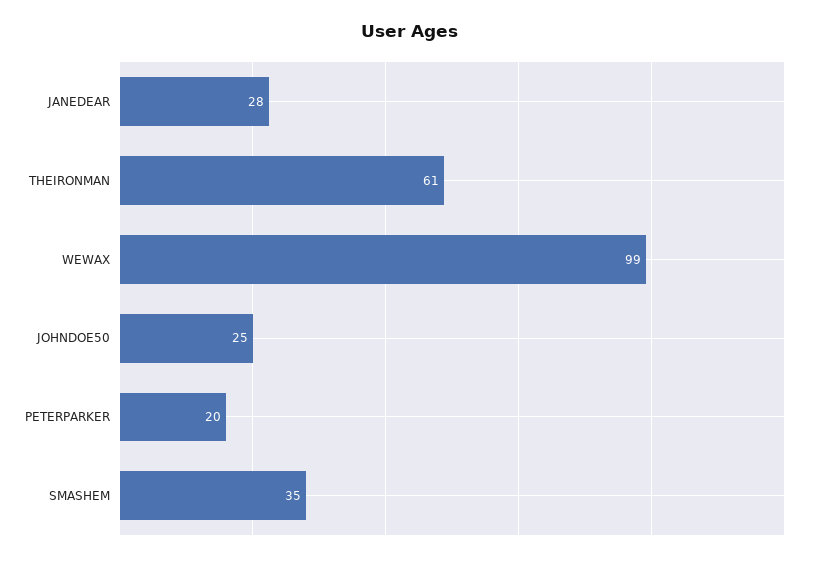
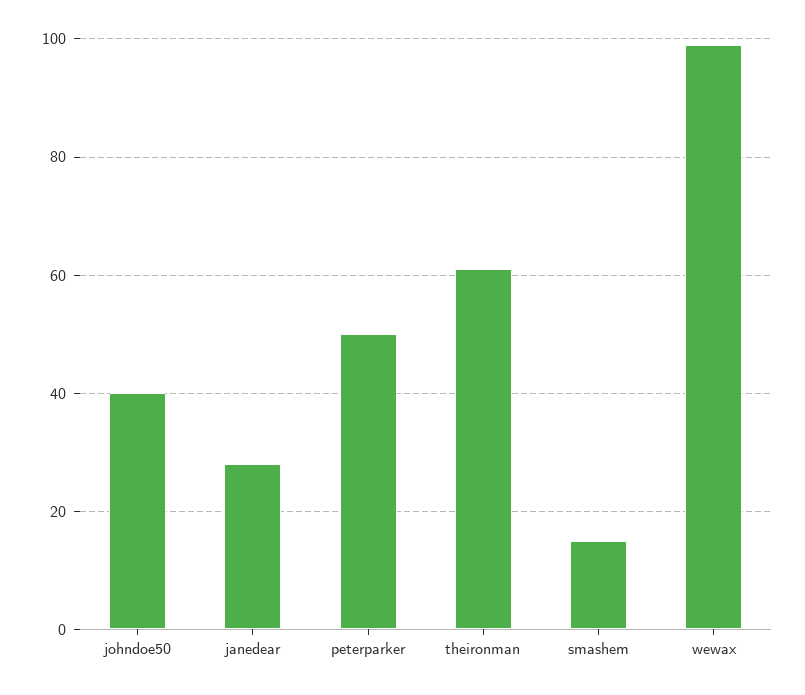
  {
    "JANEDEAR": 28,
    "THEIRONMAN": 61,
    "WEWAX": 99,
-   "JOHNDOE50": 25,
+   "JOHNDOE50": 40,
-   "PETERPARKER": 20,
+   "PETERPARKER": 50,
-   "SMASHEM": 35
+   "SMASHEM": 15
  }

